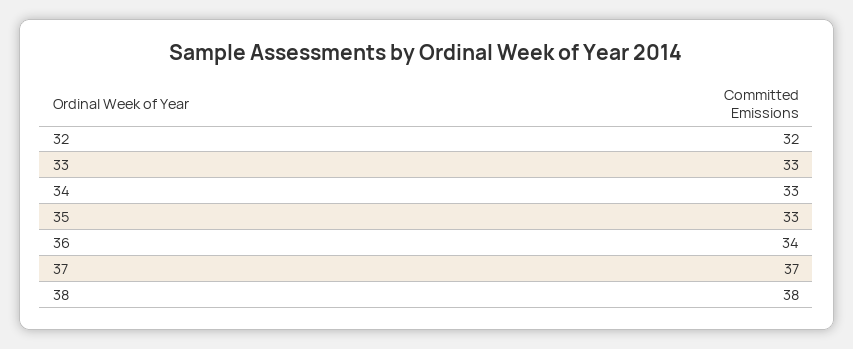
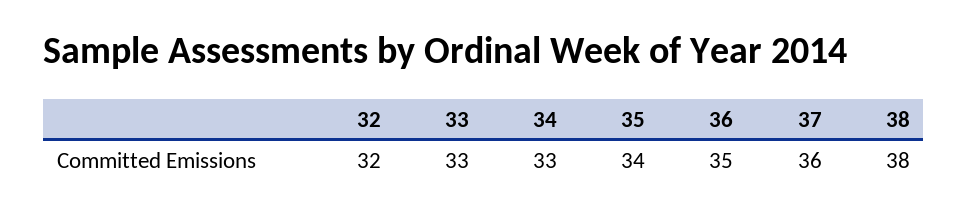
  {
    "32": 32,
    "33": 33,
    "34": 33,
-   "35": 33,
+   "35": 34,
-   "36": 34,
+   "36": 35,
-   "37": 37,
+   "37": 36,
    "38": 38
  }

